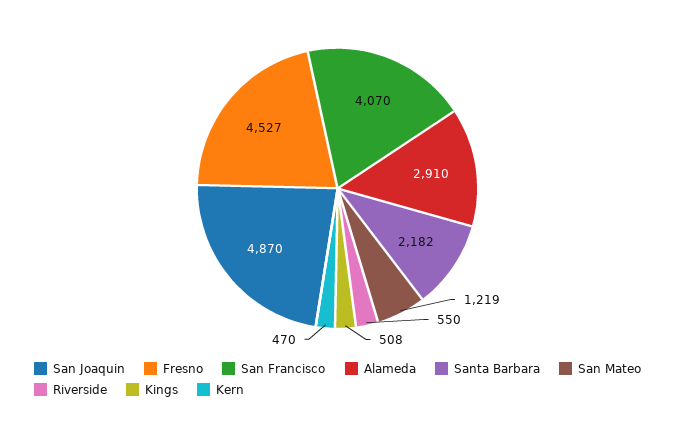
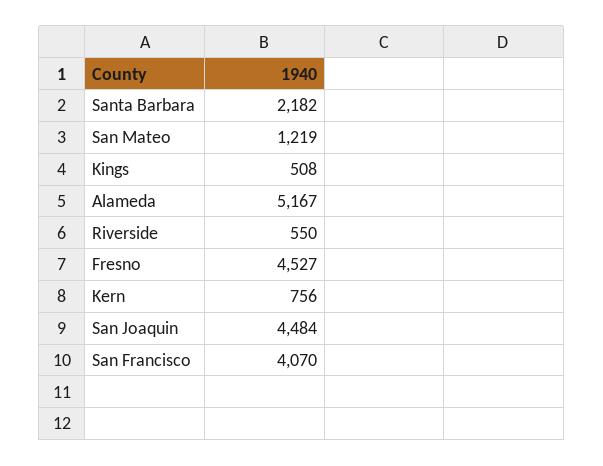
  {
-   "San Joaquin": 4870,
+   "San Joaquin": 4484,
    "Fresno": 4527,
    "San Francisco": 4070,
-   "Alameda": 2910,
+   "Alameda": 5167,
    "Santa Barbara": 2182,
    "San Mateo": 1219,
    "Riverside": 550,
    "Kings": 508,
-   "Kern": 470
+   "Kern": 756
  }

